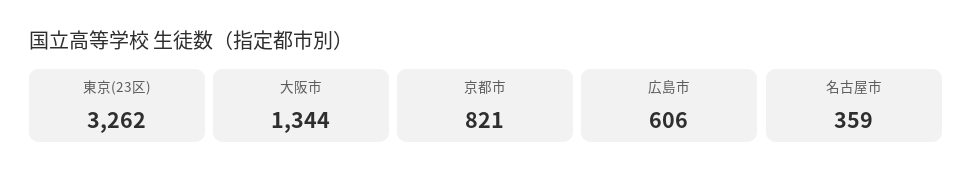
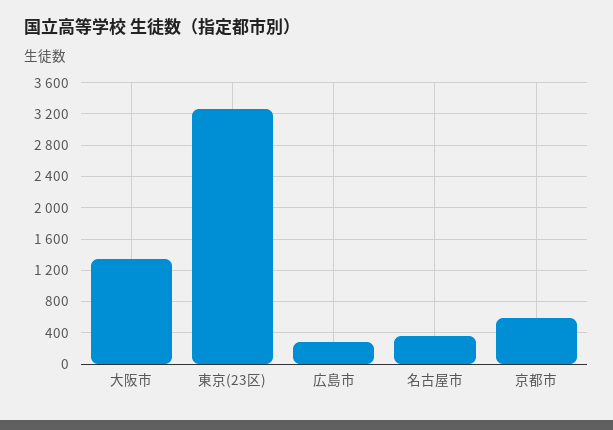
  {
    "東京(23区)": 3262,
    "大阪市": 1344,
-   "京都市": 821,
+   "京都市": 600,
-   "広島市": 606,
+   "広島市": 300,
    "名古屋市": 359
  }

